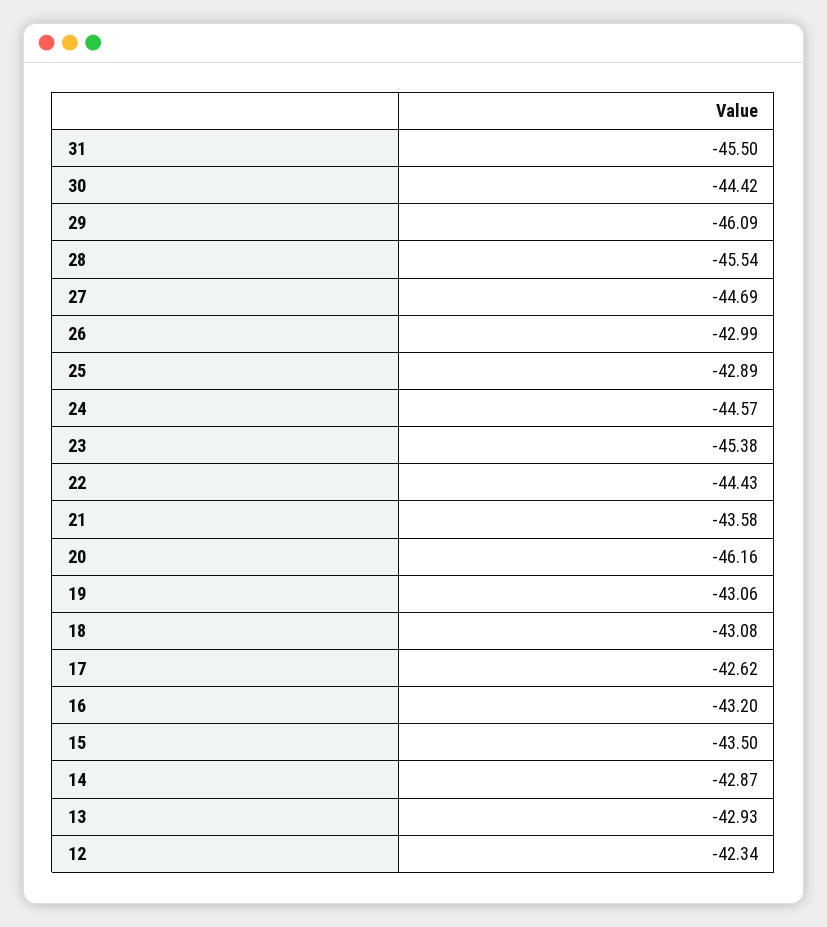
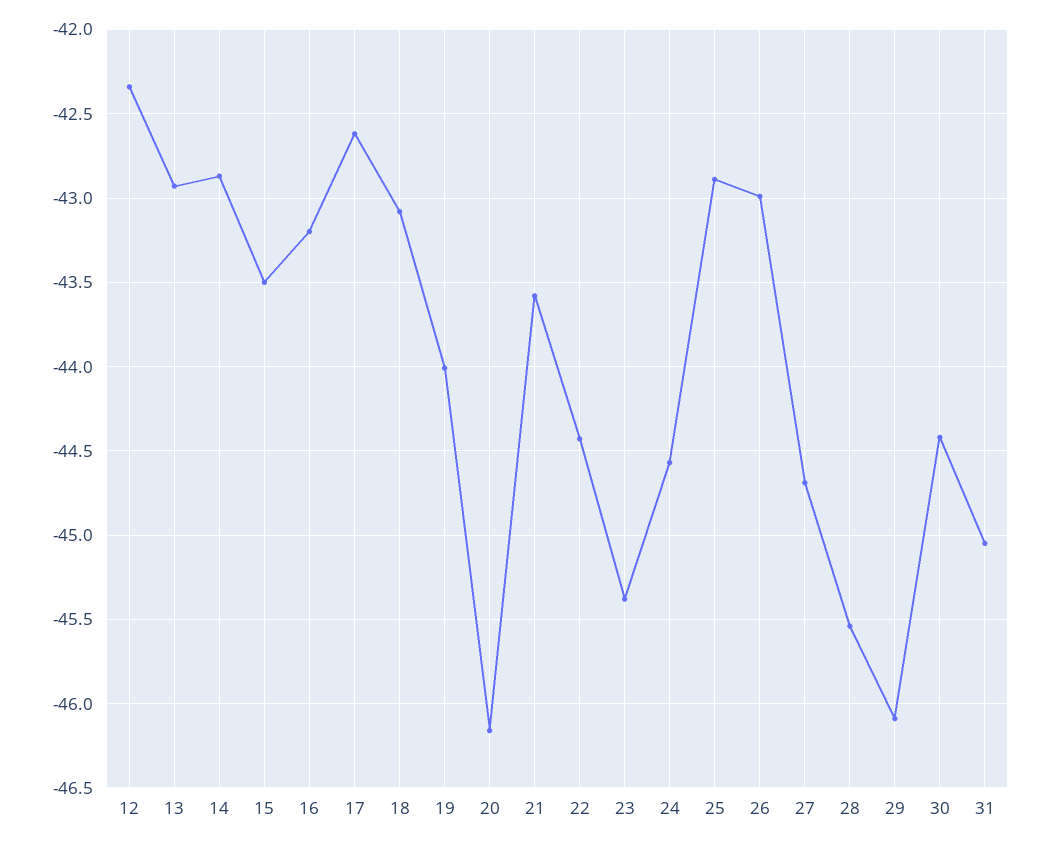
  {
-   "31": -45.5,
+   "31": -45.05,
    "30": -44.42,
    "29": -46.09,
    "28": -45.54,
    "27": -44.69,
    "26": -42.99,
    "25": -42.89,
    "24": -44.57,
    "23": -45.38,
    "22": -44.43,
    "21": -43.58,
    "20": -46.16,
-   "19": -43.06,
+   "19": -44,
    "18": -43.08,
    "17": -42.62,
    "16": -43.2,
    "15": -43.5,
    "14": -42.87,
    "13": -42.93,
    "12": -42.34
  }

